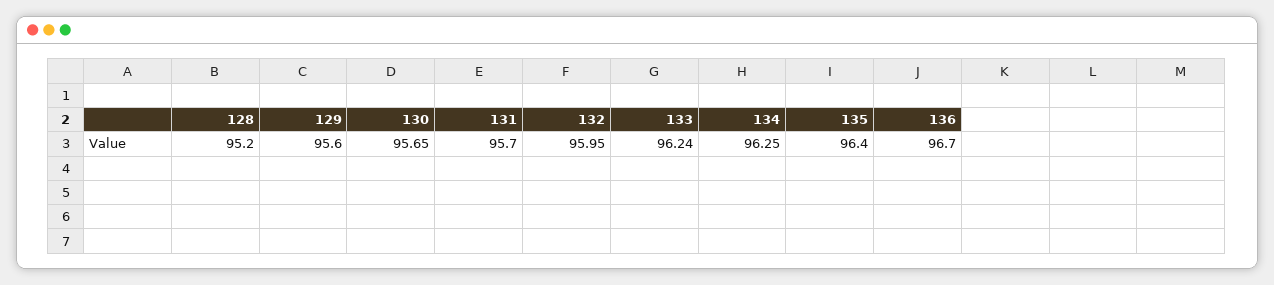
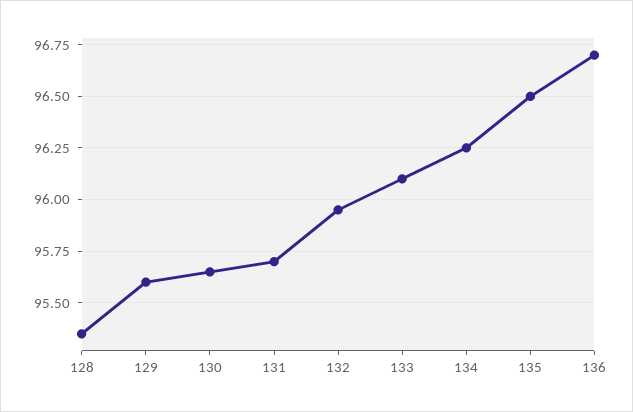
  {
-   "128": 95.2,
+   "128": 95.35,
    "129": 95.6,
    "130": 95.65,
    "131": 95.7,
    "132": 95.95,
-   "133": 96.24,
+   "133": 96.1,
    "134": 96.25,
-   "135": 96.4,
+   "135": 96.5,
    "136": 96.7
  }

